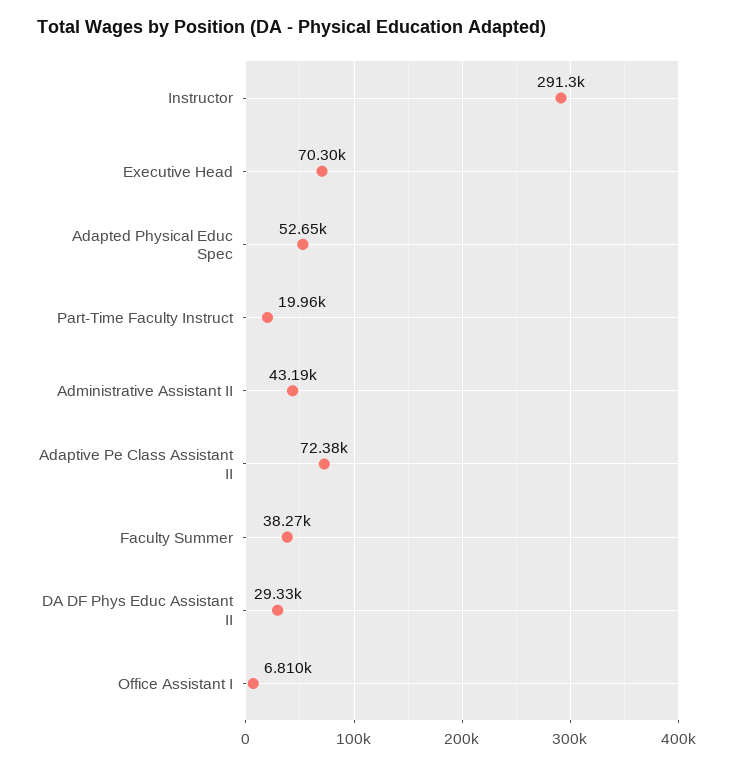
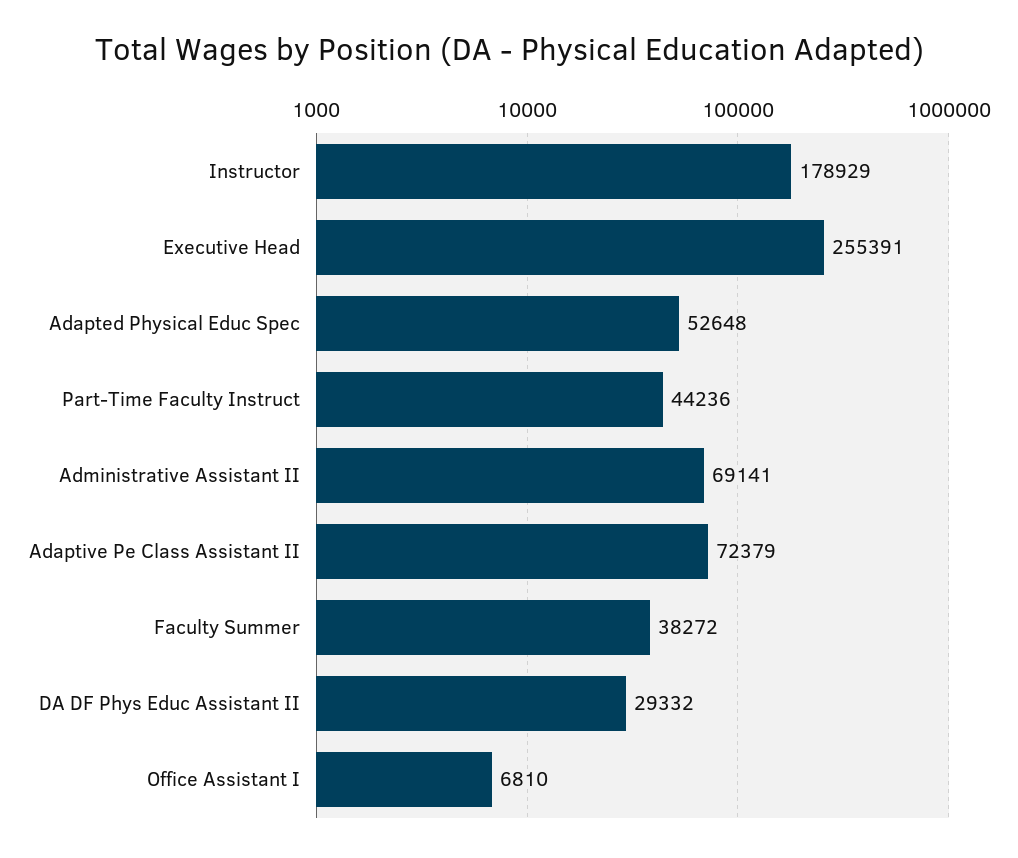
  {
-   "Instructor": 291300,
+   "Instructor": 178929,
-   "Executive Head": 70300,
+   "Executive Head": 255391,
    "Adapted Physical Educ Spec": 52648,
-   "Part-Time Faculty Instruct": 19960,
+   "Part-Time Faculty Instruct": 44236,
-   "Administrative Assistant II": 43190,
+   "Administrative Assistant II": 69141,
    "Adaptive Pe Class Assistant II": 72379,
    "Faculty Summer": 38272,
    "DA DF Phys Educ Assistant II": 29332,
    "Office Assistant I": 6810
  }

